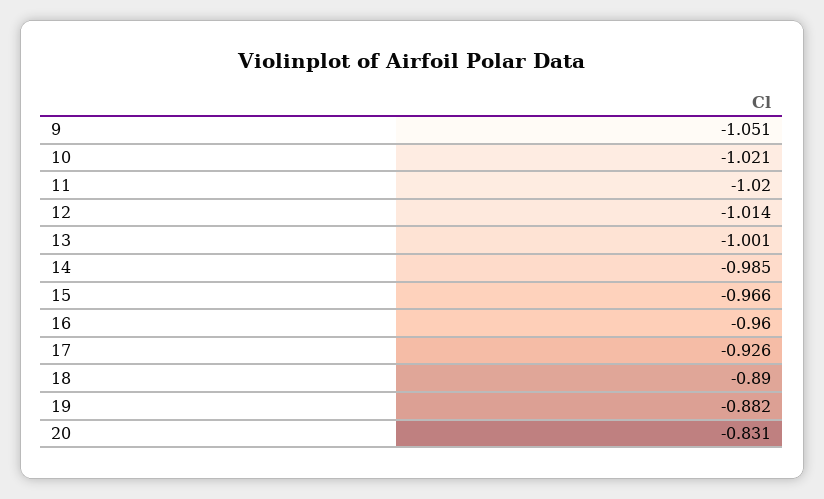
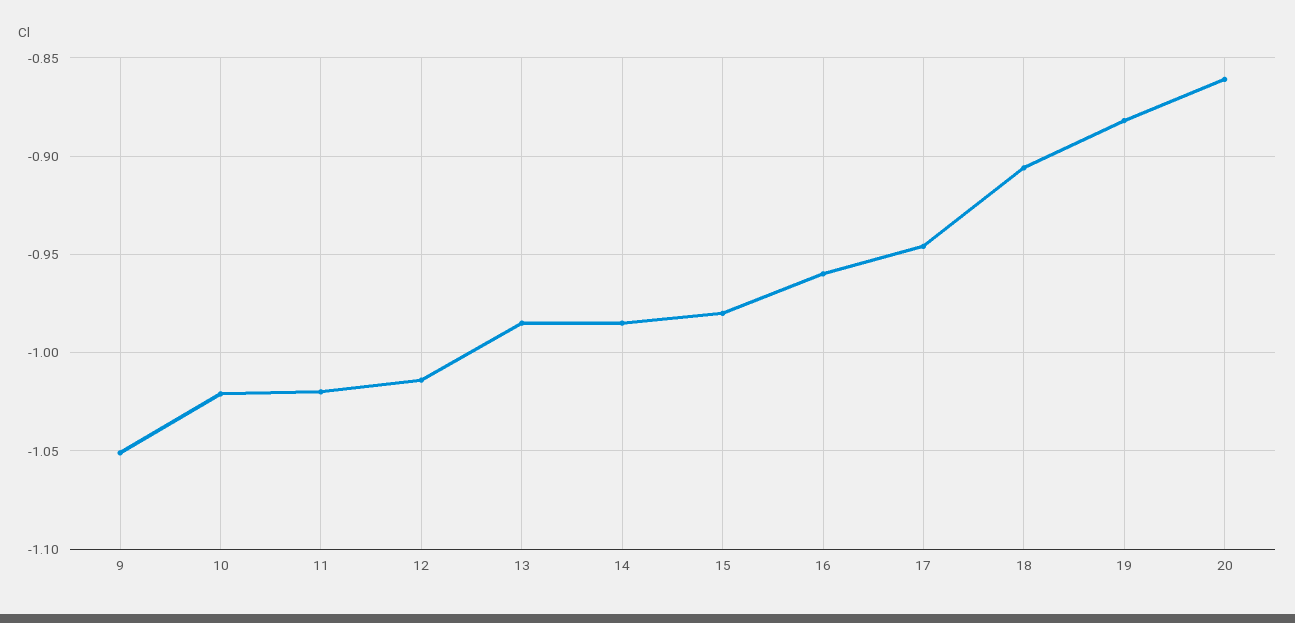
  {
    "9": -1.051,
    "10": -1.021,
    "11": -1.02,
    "12": -1.014,
-   "13": -1.001,
+   "13": -0.985,
    "14": -0.985,
-   "15": -0.966,
+   "15": -0.98,
    "16": -0.96,
-   "17": -0.926,
+   "17": -0.945,
-   "18": -0.89,
+   "18": -0.905,
    "19": -0.882,
-   "20": -0.831
+   "20": -0.86
  }

